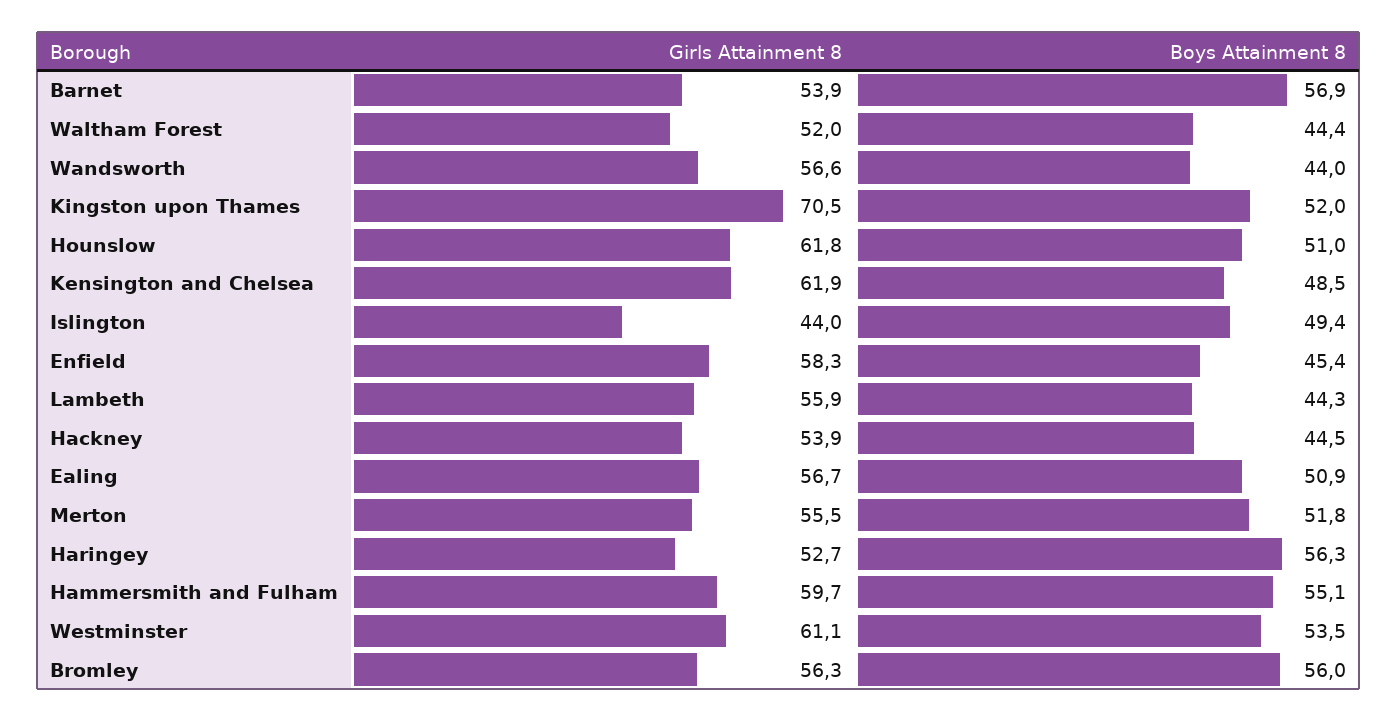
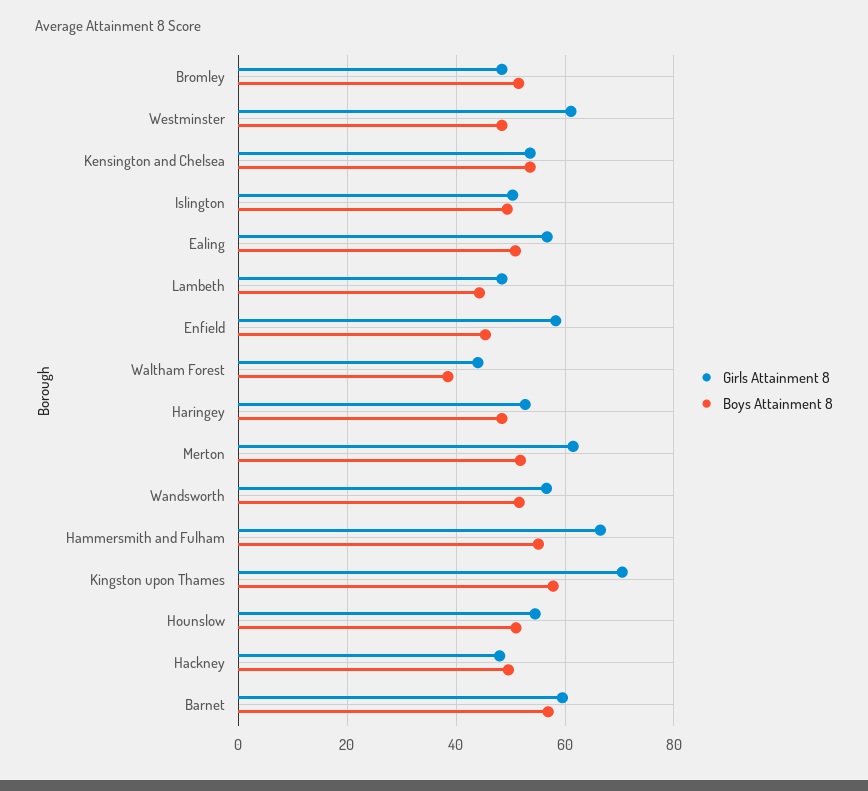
  {
    "Girls Attainment 8": {
-     "Barnet": 53.9,
+     "Barnet": 60,
-     "Waltham Forest": 52,
+     "Waltham Forest": 44,
      "Wandsworth": 56.6,
      "Kingston upon Thames": 70.5,
-     "Hounslow": 61.8,
+     "Hounslow": 54,
-     "Kensington and Chelsea": 61.9,
+     "Kensington and Chelsea": 54,
-     "Islington": 44,
+     "Islington": 50,
      "Enfield": 58.3,
-     "Lambeth": 55.9,
+     "Lambeth": 48,
-     "Hackney": 53.9,
+     "Hackney": 48,
      "Ealing": 56.7,
-     "Merton": 55.5,
+     "Merton": 62,
      "Haringey": 52.7,
-     "Hammersmith and Fulham": 59.7,
+     "Hammersmith and Fulham": 66,
      "Westminster": 61.1,
-     "Bromley": 56.3
+     "Bromley": 48
    },
    "Boys Attainment 8": {
      "Barnet": 56.9,
-     "Waltham Forest": 44.4,
+     "Waltham Forest": 38,
-     "Wandsworth": 44,
+     "Wandsworth": 52,
-     "Kingston upon Thames": 52,
+     "Kingston upon Thames": 58,
      "Hounslow": 51,
-     "Kensington and Chelsea": 48.5,
+     "Kensington and Chelsea": 54,
      "Islington": 49.4,
      "Enfield": 45.4,
      "Lambeth": 44.3,
-     "Hackney": 44.5,
+     "Hackney": 50,
      "Ealing": 50.9,
      "Merton": 51.8,
-     "Haringey": 56.3,
+     "Haringey": 48,
      "Hammersmith and Fulham": 55.1,
-     "Westminster": 53.5,
+     "Westminster": 48,
-     "Bromley": 56
+     "Bromley": 52
    }
  }

